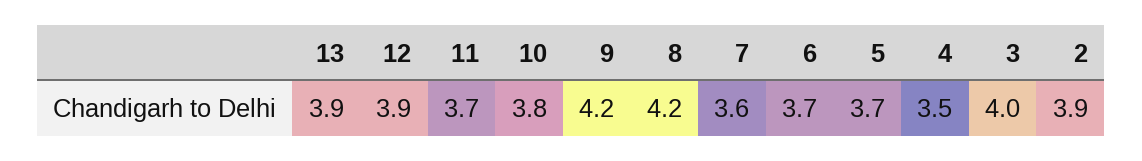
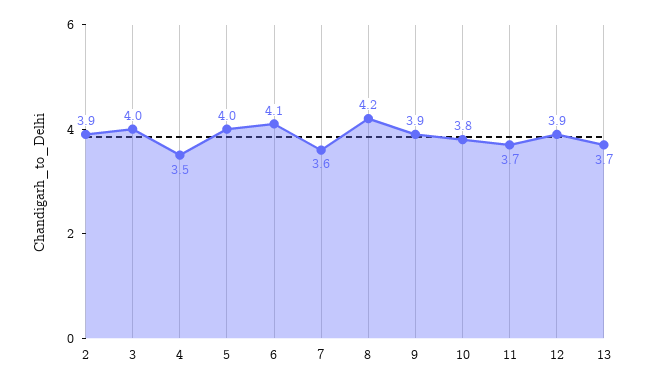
  {
-   "13": 3.9,
+   "13": 3.7,
    "12": 3.9,
    "11": 3.7,
    "10": 3.8,
-   "9": 4.2,
+   "9": 3.9,
    "8": 4.2,
    "7": 3.6,
-   "6": 3.7,
+   "6": 4.1,
-   "5": 3.7,
+   "5": 4,
    "4": 3.5,
    "3": 4,
    "2": 3.9
  }

